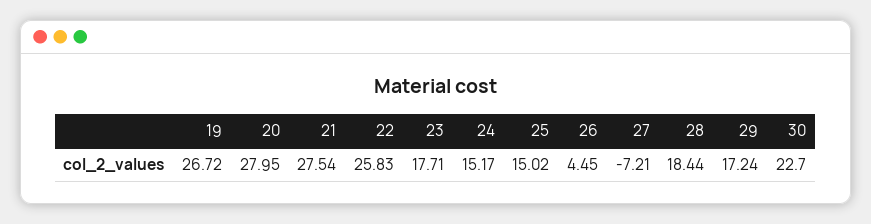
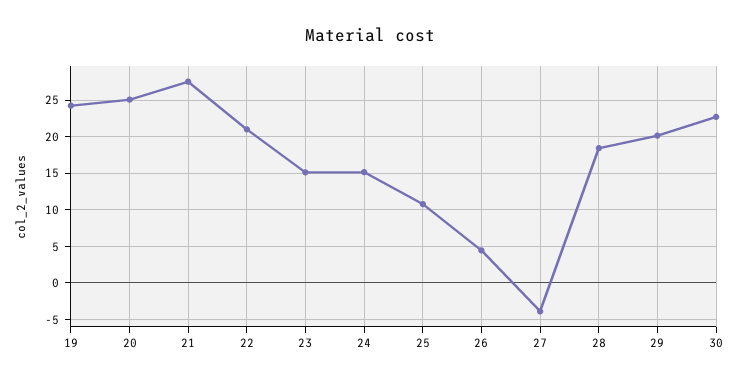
  {
-   "19": 26.72,
+   "19": 24,
-   "20": 27.95,
+   "20": 25,
    "21": 27.54,
-   "22": 25.83,
+   "22": 21,
-   "23": 17.71,
+   "23": 15,
    "24": 15.17,
-   "25": 15.02,
+   "25": 11,
    "26": 4.45,
-   "27": -7.21,
+   "27": -4,
    "28": 18.44,
-   "29": 17.24,
+   "29": 20,
    "30": 22.7
  }

